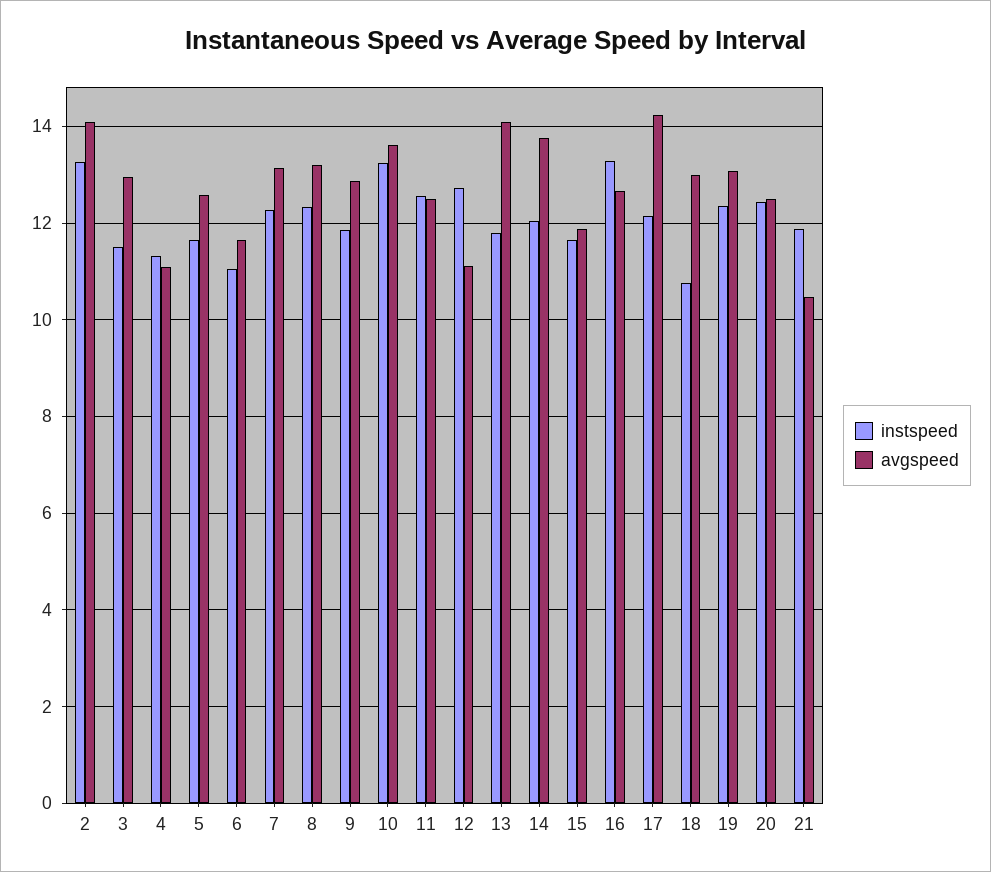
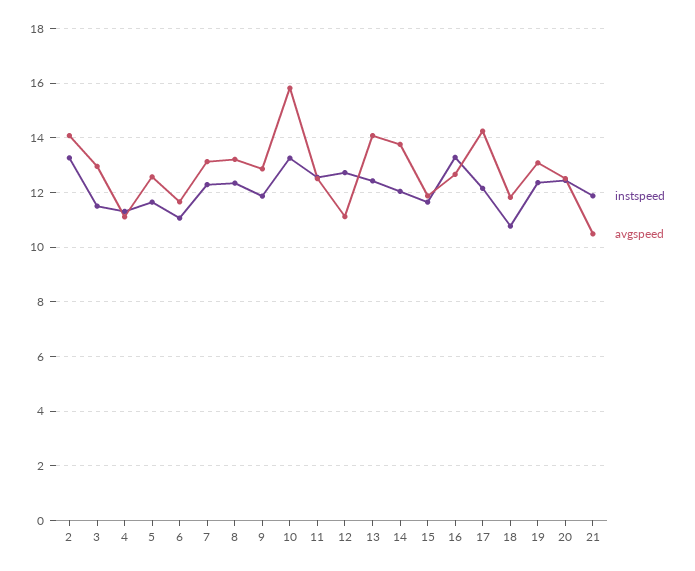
  {
    "instspeed": {
      "2": 13.2,
      "3": 11.6,
      "4": 11.4,
      "5": 11.6,
      "6": 11,
      "7": 12.2,
      "8": 12.4,
      "9": 11.8,
      "10": 13.2,
      "11": 12.6,
      "12": 12.8,
-     "13": 11.8,
+     "13": 12.5,
      "14": 12,
      "15": 11.6,
      "16": 13.2,
      "17": 12.2,
      "18": 10.8,
      "19": 12.4,
      "20": 12.4,
      "21": 11.8
    },
    "avgspeed": {
      "2": 14,
      "3": 13,
      "4": 11.2,
      "5": 12.6,
      "6": 11.6,
      "7": 13.2,
      "8": 13.2,
      "9": 12.8,
-     "10": 13.6,
+     "10": 15.75,
      "11": 12.6,
      "12": 11.2,
      "13": 14,
      "14": 13.8,
      "15": 11.8,
      "16": 12.6,
      "17": 14.2,
-     "18": 13,
+     "18": 11.75,
      "19": 13,
      "20": 12.6,
      "21": 10.4
    }
  }

